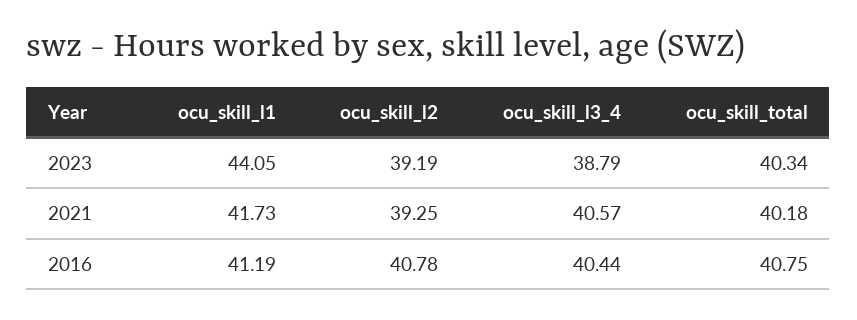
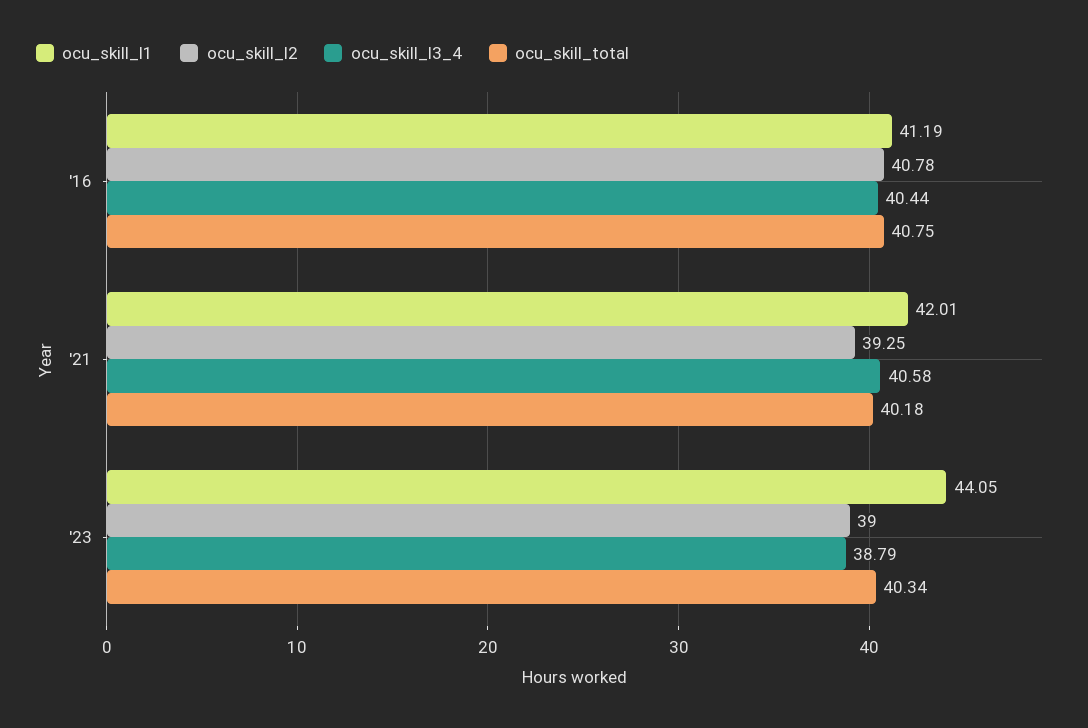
  {
    "ocu_skill_l1": {
      "2023": 44.05,
-     "2021": 41.73,
+     "2021": 42.01,
      "2016": 41.19
    },
    "ocu_skill_l2": {
-     "2023": 39.19,
+     "2023": 39,
      "2021": 39.25,
      "2016": 40.78
    },
    "ocu_skill_l3_4": {
      "2023": 38.79,
-     "2021": 40.57,
+     "2021": 40.58,
      "2016": 40.44
    },
    "ocu_skill_total": {
      "2023": 40.34,
      "2021": 40.18,
      "2016": 40.75
    }
  }

